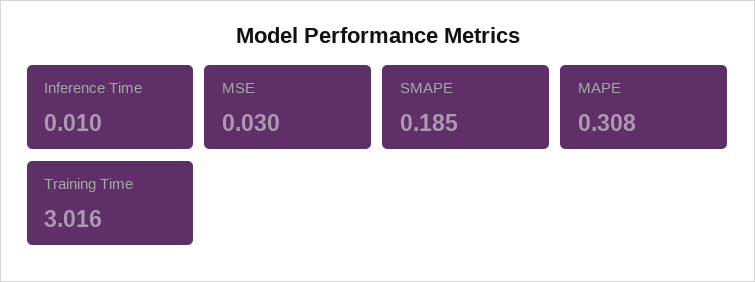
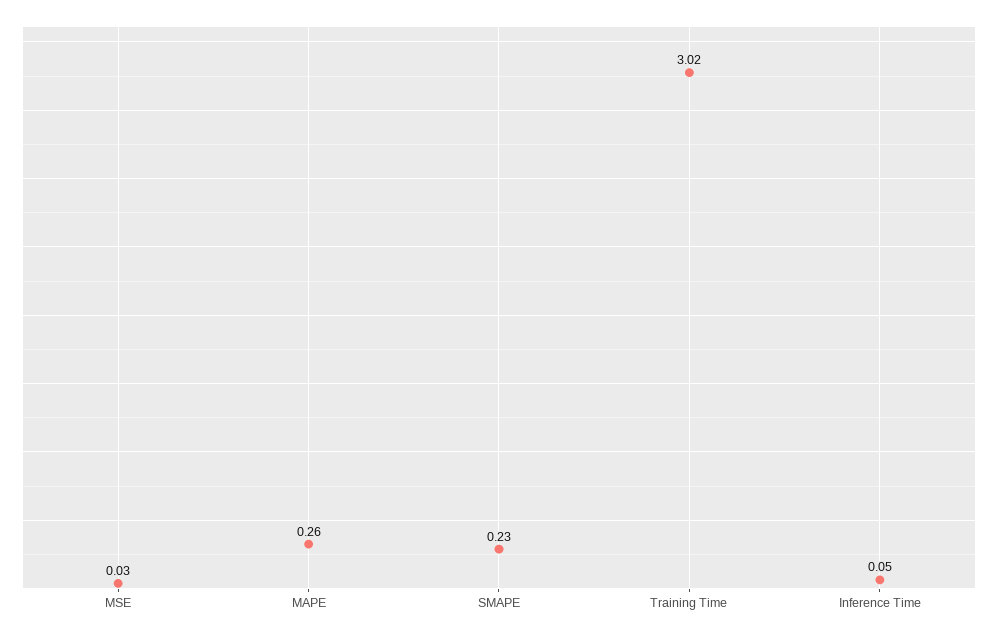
  {
-   "Inference Time": 0.01,
+   "Inference Time": 0.05,
    "MSE": 0.03,
-   "SMAPE": 0.185,
+   "SMAPE": 0.23,
-   "MAPE": 0.308,
+   "MAPE": 0.26,
    "Training Time": 3.016
  }

